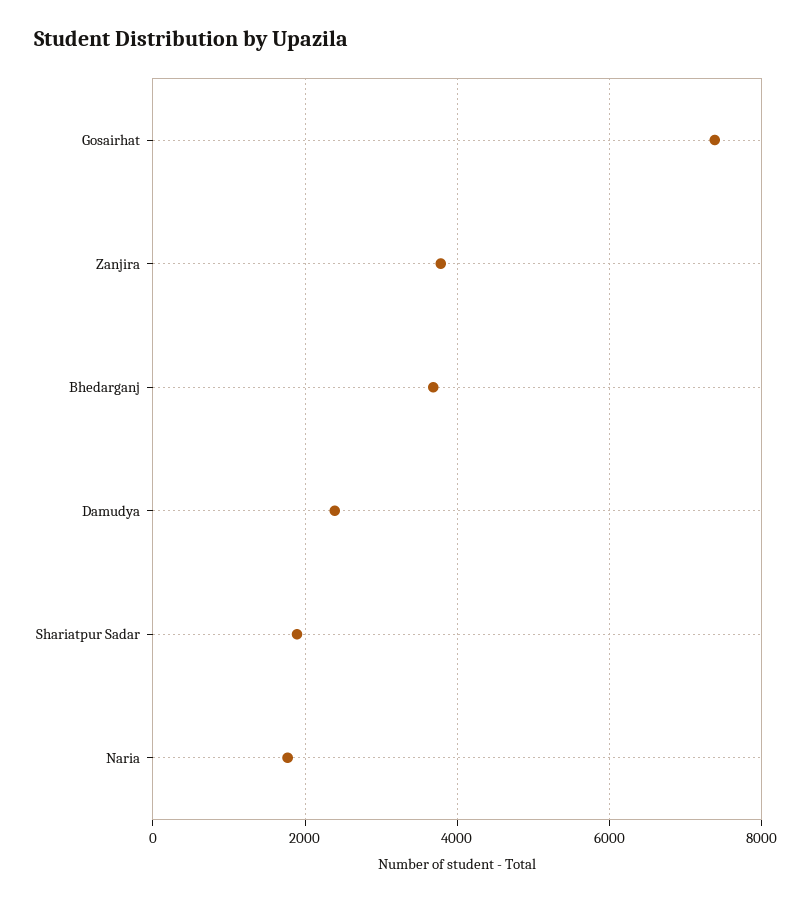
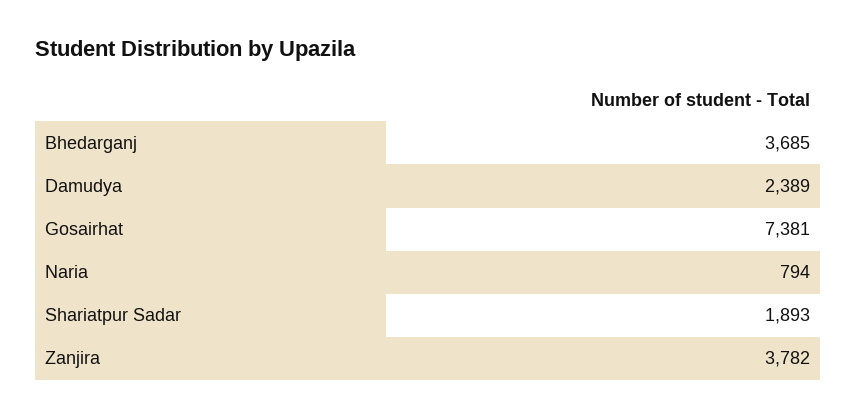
  {
    "Gosairhat": 7381,
    "Zanjira": 3782,
    "Bhedarganj": 3685,
    "Damudya": 2389,
    "Shariatpur Sadar": 1893,
-   "Naria": 1800
+   "Naria": 794
  }

